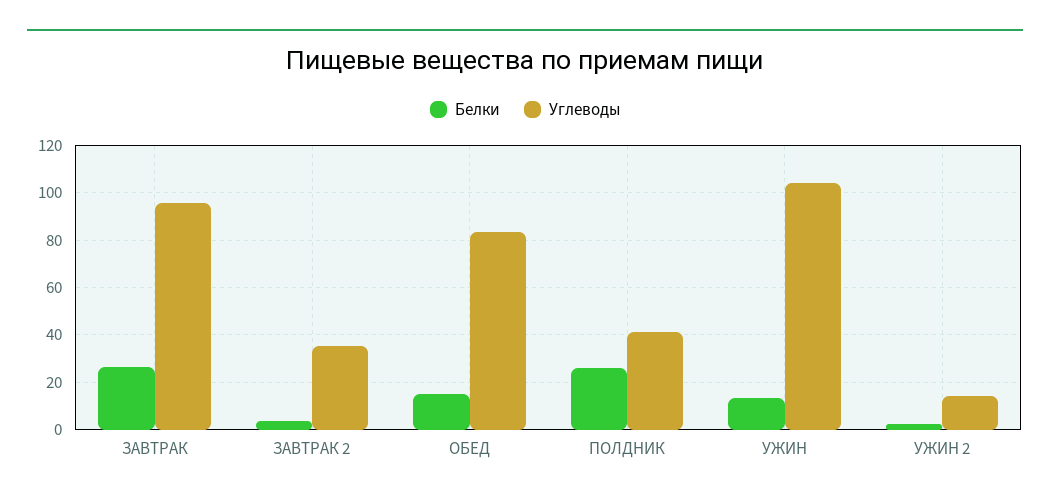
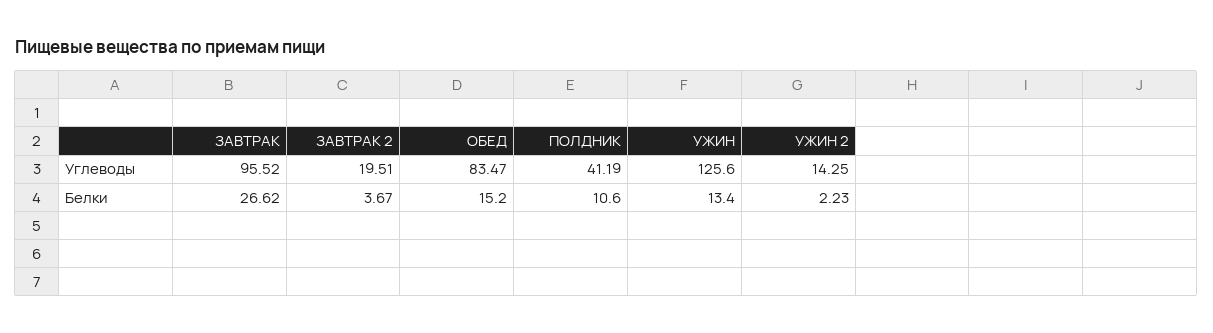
  {
    "Белки": {
      "ЗАВТРАК": 26.62,
      "ЗАВТРАК 2": 3.67,
      "ОБЕД": 15.2,
-     "ПОЛДНИК": 25,
+     "ПОЛДНИК": 10.6,
      "УЖИН": 13.4,
      "УЖИН 2": 2.23
    },
    "Углеводы": {
      "ЗАВТРАК": 95.52,
-     "ЗАВТРАК 2": 35,
+     "ЗАВТРАК 2": 19.51,
      "ОБЕД": 83.47,
      "ПОЛДНИК": 41.19,
-     "УЖИН": 105,
+     "УЖИН": 125.6,
      "УЖИН 2": 14.25
    }
  }

